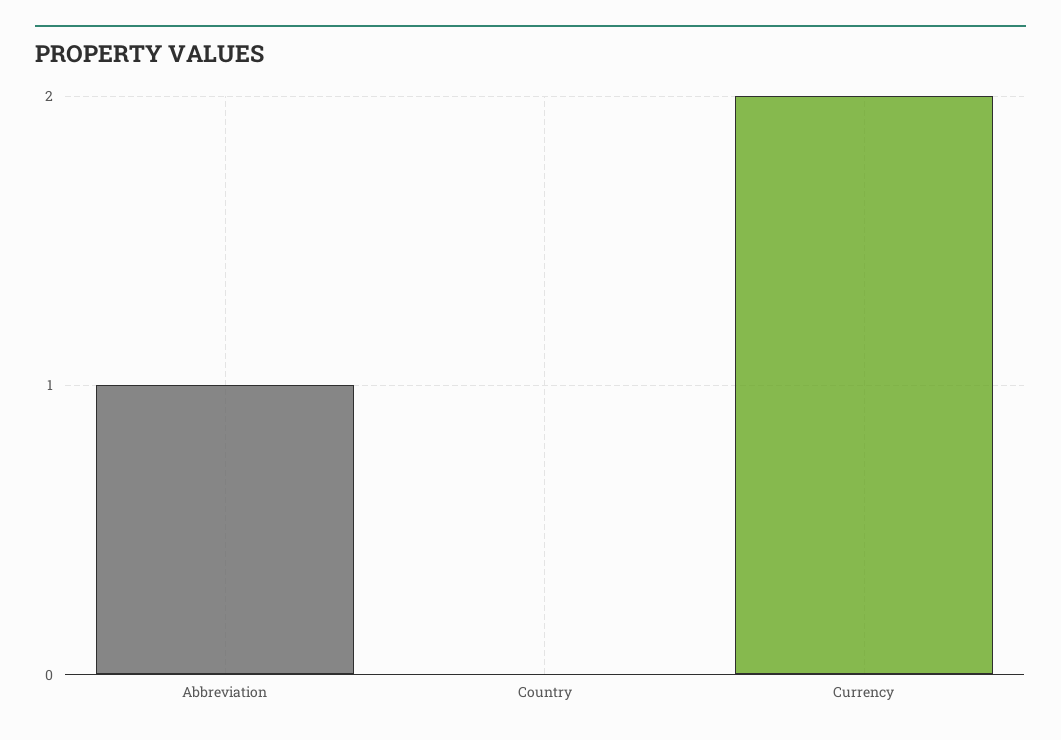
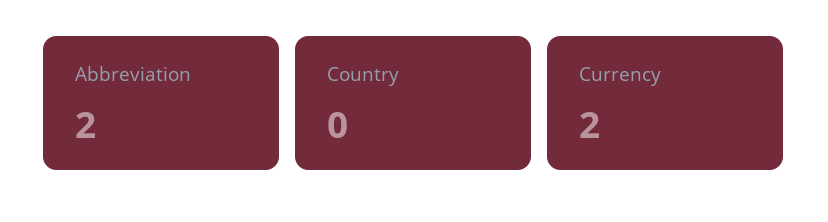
  {
-   "Abbreviation": 1,
+   "Abbreviation": 2,
    "Country": 0,
    "Currency": 2
  }

